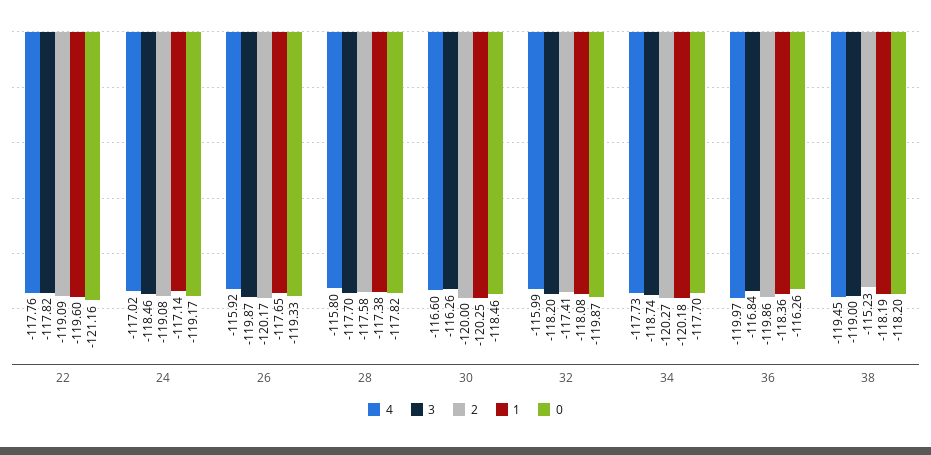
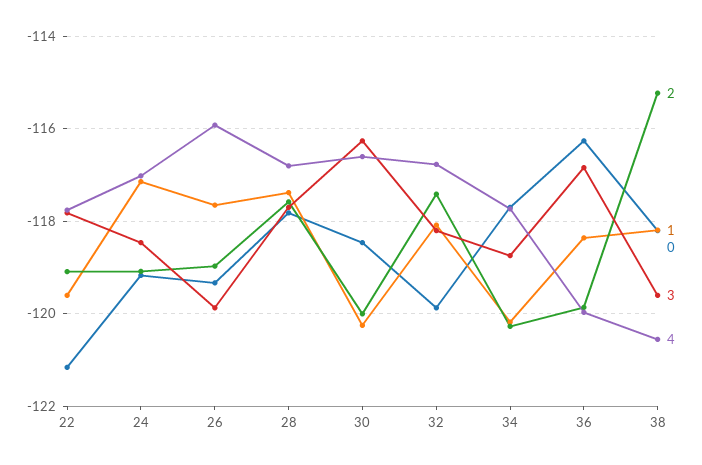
  {
    "4": {
      "22": -117.76,
      "24": -117.02,
      "26": -115.92,
-     "28": -115.8,
+     "28": -116.8,
      "30": -116.6,
-     "32": -115.99,
+     "32": -116.8,
      "34": -117.73,
      "36": -119.97,
-     "38": -119.45
+     "38": -120.6
    },
    "3": {
      "22": -117.82,
      "24": -118.46,
      "26": -119.87,
      "28": -117.7,
      "30": -116.26,
      "32": -118.2,
      "34": -118.74,
      "36": -116.84,
-     "38": -119
+     "38": -119.6
    },
    "2": {
      "22": -119.09,
      "24": -119.08,
-     "26": -120.17,
+     "26": -119,
      "28": -117.58,
      "30": -120,
      "32": -117.41,
      "34": -120.27,
      "36": -119.86,
      "38": -115.23
    },
    "1": {
      "22": -119.6,
      "24": -117.14,
      "26": -117.65,
      "28": -117.38,
      "30": -120.25,
      "32": -118.08,
      "34": -120.18,
      "36": -118.36,
      "38": -118.19
    },
    "0": {
      "22": -121.16,
      "24": -119.17,
      "26": -119.33,
      "28": -117.82,
      "30": -118.46,
      "32": -119.87,
      "34": -117.7,
      "36": -116.26,
      "38": -118.2
    }
  }

